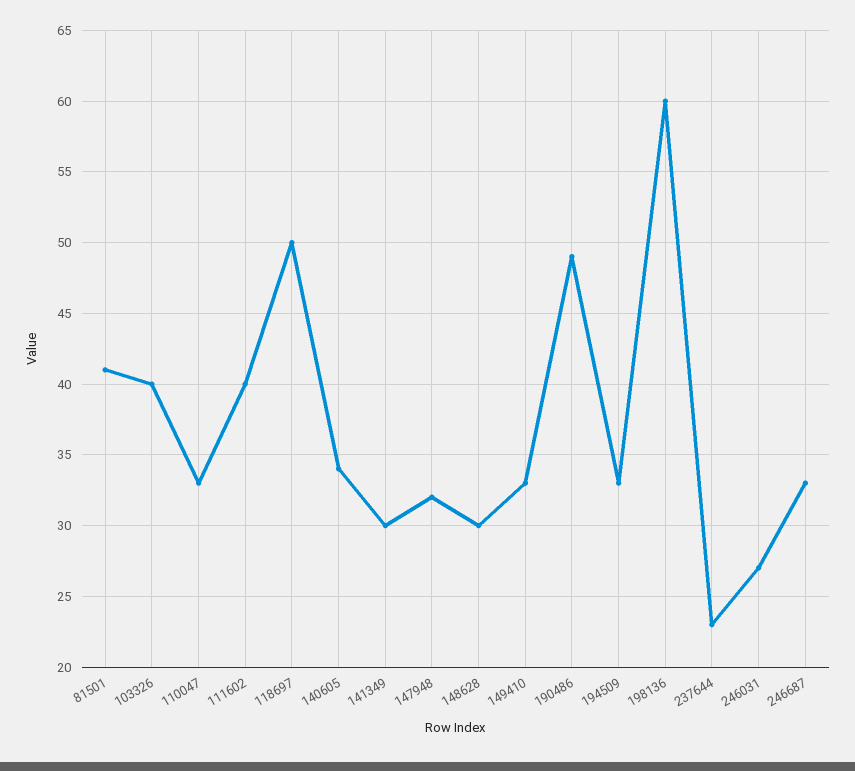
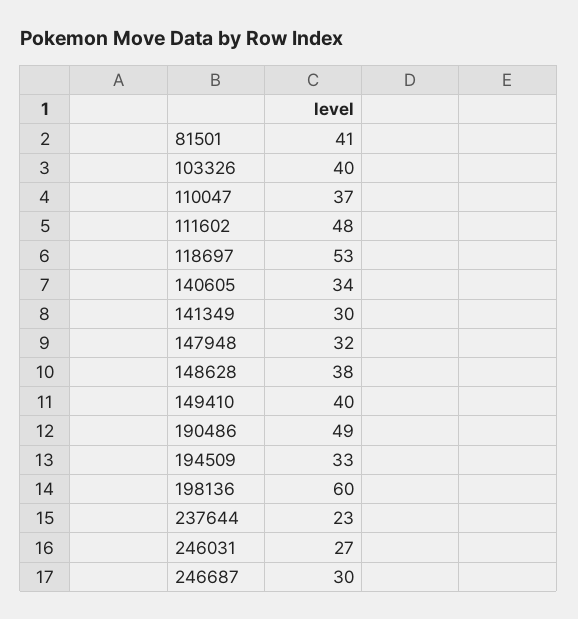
  {
    "81501": 41,
    "103326": 40,
-   "110047": 33,
+   "110047": 37,
-   "111602": 40,
+   "111602": 48,
-   "118697": 50,
+   "118697": 53,
    "140605": 34,
    "141349": 30,
    "147948": 32,
-   "148628": 30,
+   "148628": 38,
-   "149410": 33,
+   "149410": 40,
    "190486": 49,
    "194509": 33,
    "198136": 60,
    "237644": 23,
    "246031": 27,
-   "246687": 33
+   "246687": 30
  }

